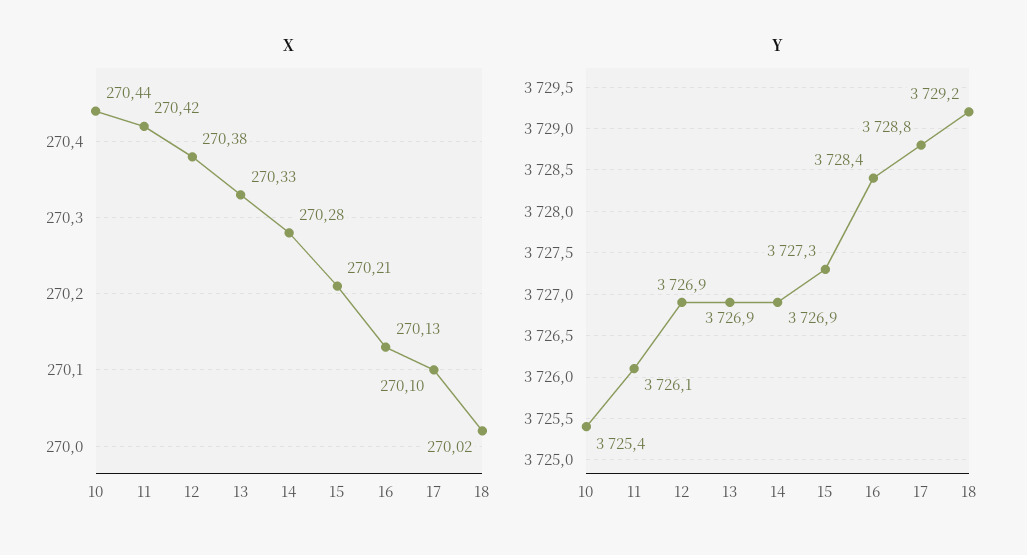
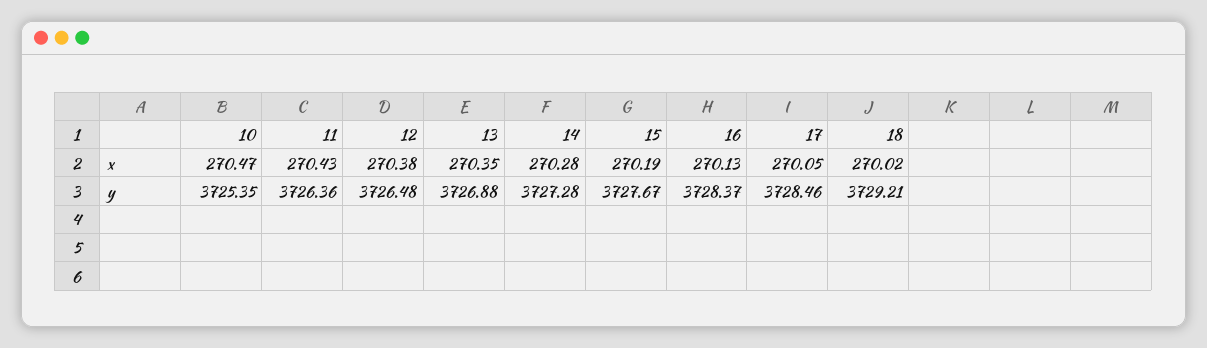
  {
    "X": {
-     "10": 270.44,
+     "10": 270.47,
-     "11": 270.42,
+     "11": 270.43,
      "12": 270.38,
-     "13": 270.33,
+     "13": 270.35,
      "14": 270.28,
-     "15": 270.21,
+     "15": 270.19,
      "16": 270.13,
-     "17": 270.1,
+     "17": 270.05,
      "18": 270.02
    },
    "Y": {
      "10": 3725.35,
-     "11": 3726.1,
+     "11": 3726.36,
-     "12": 3726.9,
+     "12": 3726.48,
      "13": 3726.88,
-     "14": 3726.9,
+     "14": 3727.28,
-     "15": 3727.3,
+     "15": 3727.67,
      "16": 3728.37,
-     "17": 3728.8,
+     "17": 3728.46,
      "18": 3729.21
    }
  }

